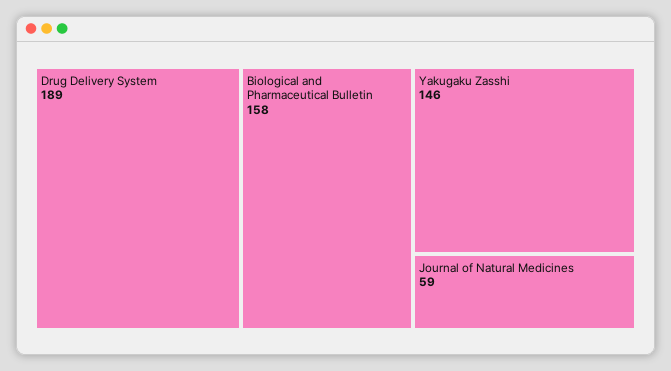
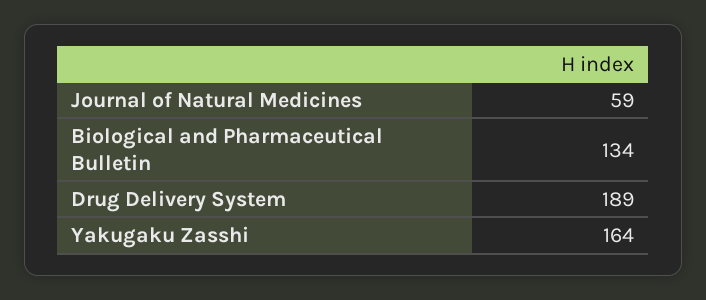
  {
    "Drug Delivery System": 189,
-   "Biological and Pharmaceutical Bulletin": 158,
+   "Biological and Pharmaceutical Bulletin": 134,
-   "Yakugaku Zasshi": 146,
+   "Yakugaku Zasshi": 164,
    "Journal of Natural Medicines": 59
  }

